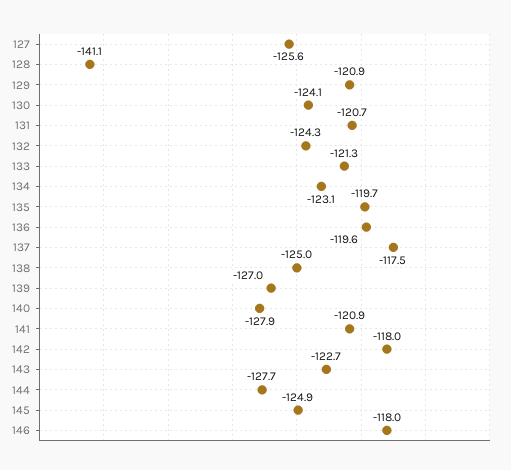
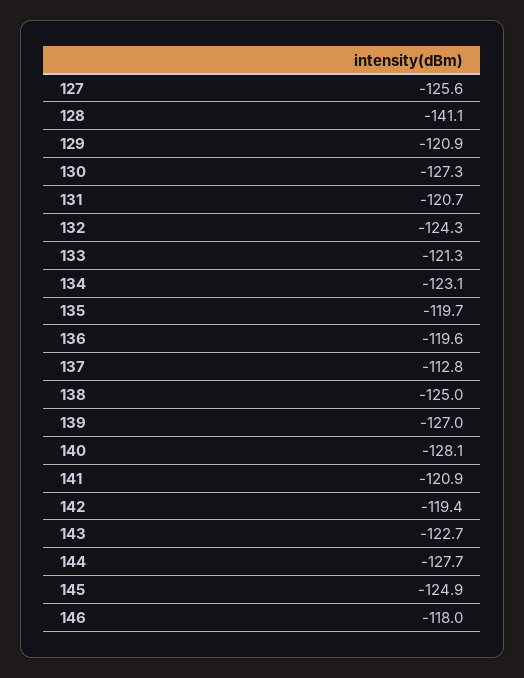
  {
    "127": -125.6,
    "128": -141.1,
    "129": -120.9,
-   "130": -124.1,
+   "130": -127.3,
    "131": -120.7,
    "132": -124.3,
    "133": -121.3,
    "134": -123.1,
    "135": -119.7,
    "136": -119.6,
-   "137": -117.5,
+   "137": -112.8,
    "138": -125,
    "139": -127,
-   "140": -127.9,
+   "140": -128.1,
    "141": -120.9,
-   "142": -118,
+   "142": -119.4,
    "143": -122.7,
    "144": -127.7,
    "145": -124.9,
    "146": -118
  }

